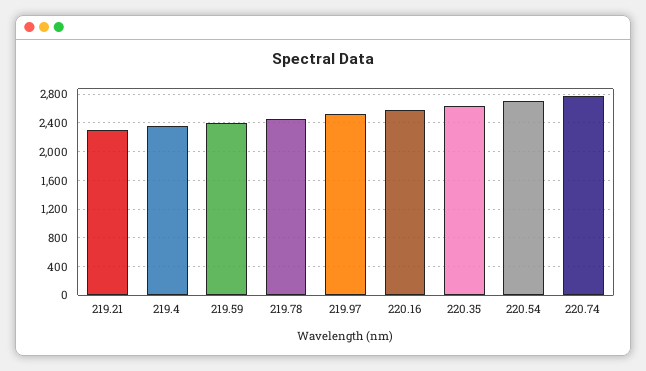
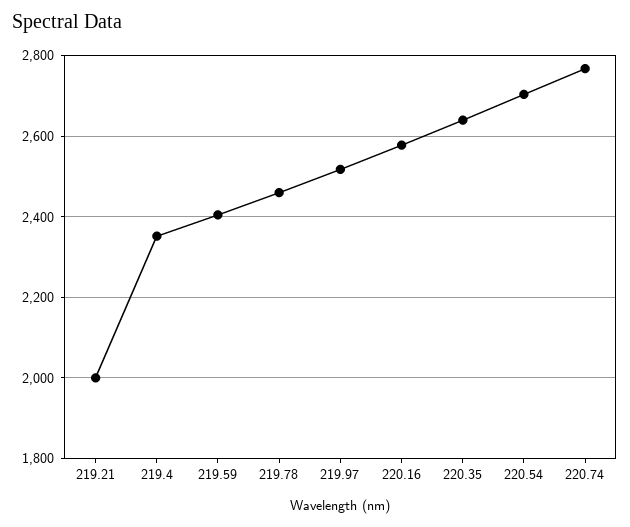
  {
-   "219.21": 2300,
+   "219.21": 2000,
    "219.4": 2360,
    "219.59": 2400,
    "219.78": 2460,
    "219.97": 2520,
    "220.16": 2580,
    "220.35": 2640,
    "220.54": 2700,
    "220.74": 2760
  }

